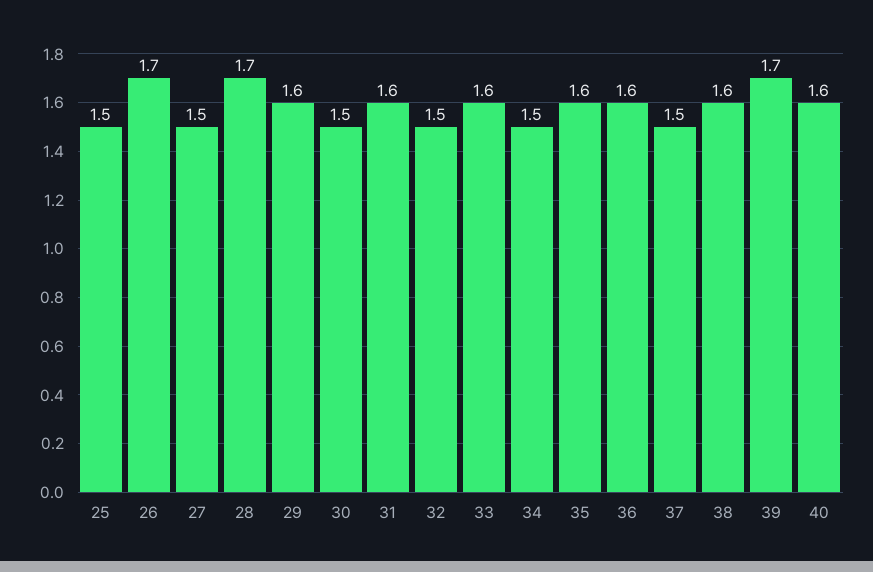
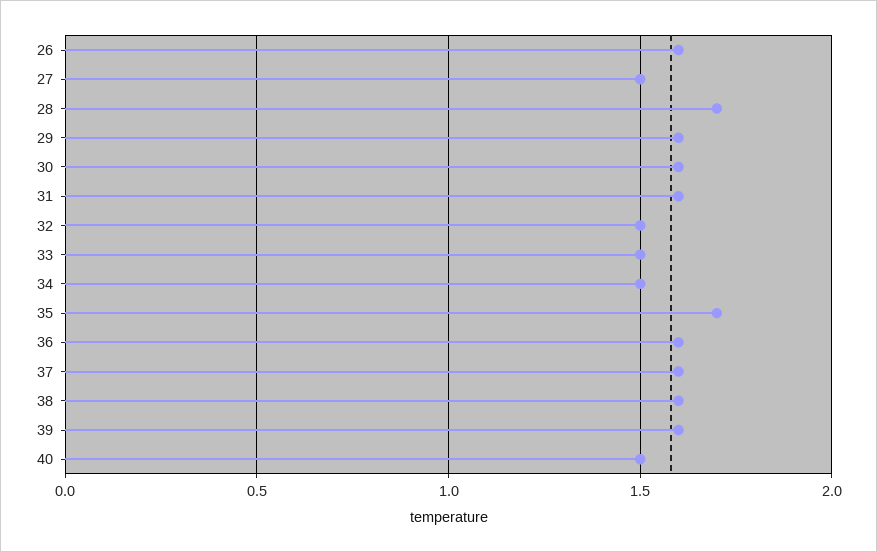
  {
-   "25": 1.5,
-   "26": 1.7,
+   "26": 1.6,
    "27": 1.5,
    "28": 1.7,
    "29": 1.6,
-   "30": 1.5,
+   "30": 1.6,
    "31": 1.6,
    "32": 1.5,
-   "33": 1.6,
+   "33": 1.5,
    "34": 1.5,
-   "35": 1.6,
+   "35": 1.7,
    "36": 1.6,
-   "37": 1.5,
+   "37": 1.6,
    "38": 1.6,
-   "39": 1.7,
+   "39": 1.6,
-   "40": 1.6
+   "40": 1.5
  }

